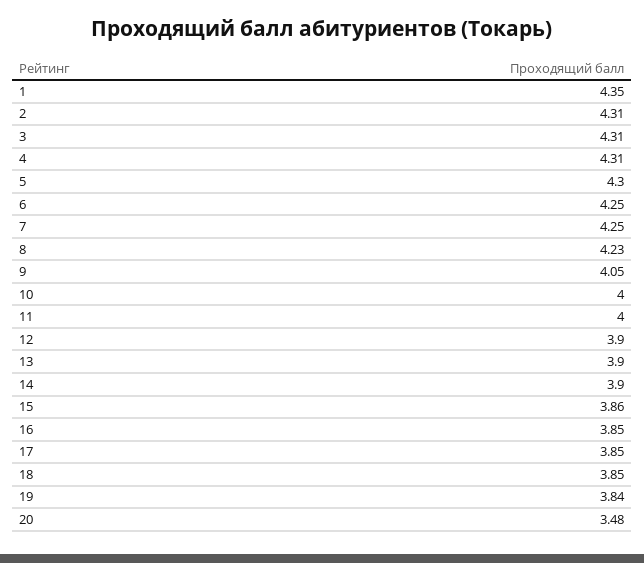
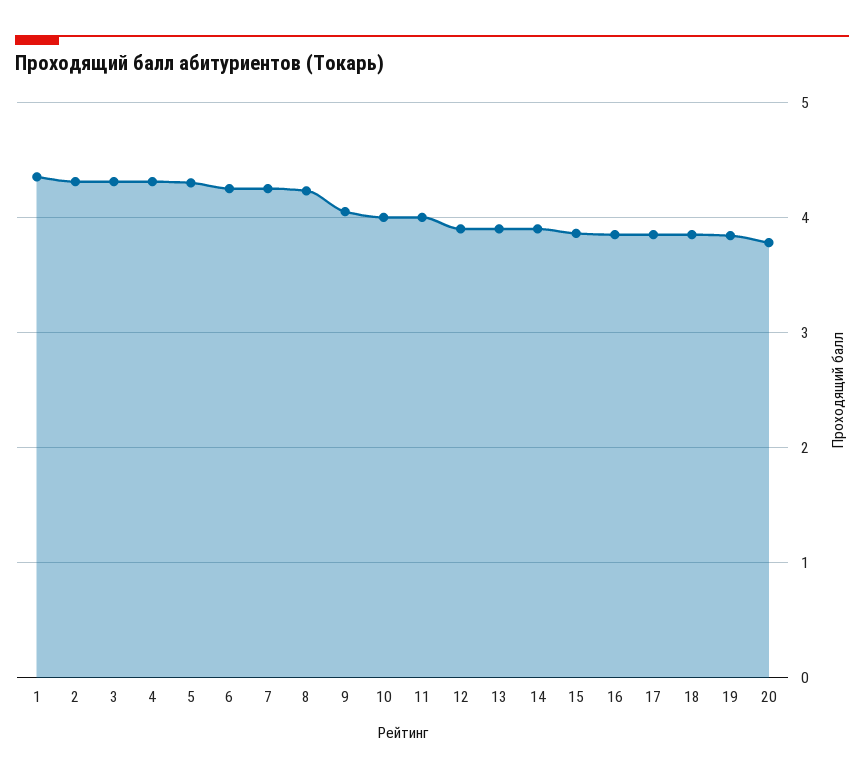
  {
    "1": 4.35,
    "2": 4.31,
    "3": 4.31,
    "4": 4.31,
    "5": 4.3,
    "6": 4.25,
    "7": 4.25,
    "8": 4.23,
    "9": 4.05,
    "10": 4,
    "11": 4,
    "12": 3.9,
    "13": 3.9,
    "14": 3.9,
    "15": 3.86,
    "16": 3.85,
    "17": 3.85,
    "18": 3.85,
    "19": 3.84,
-   "20": 3.48
+   "20": 3.8
  }

